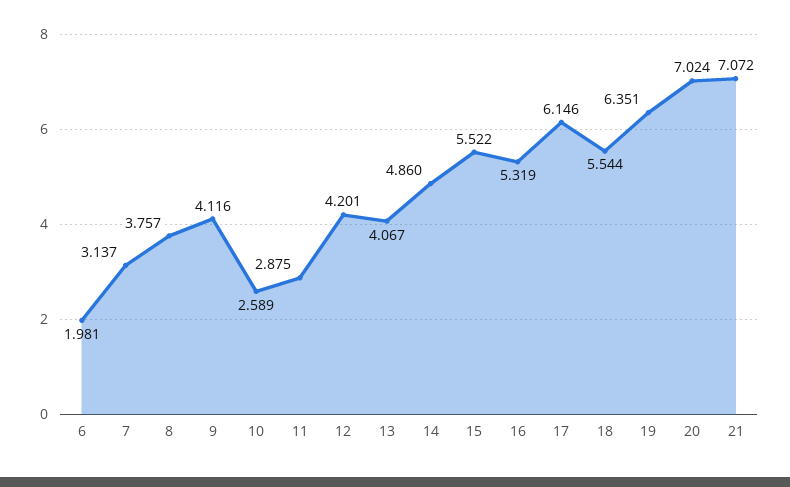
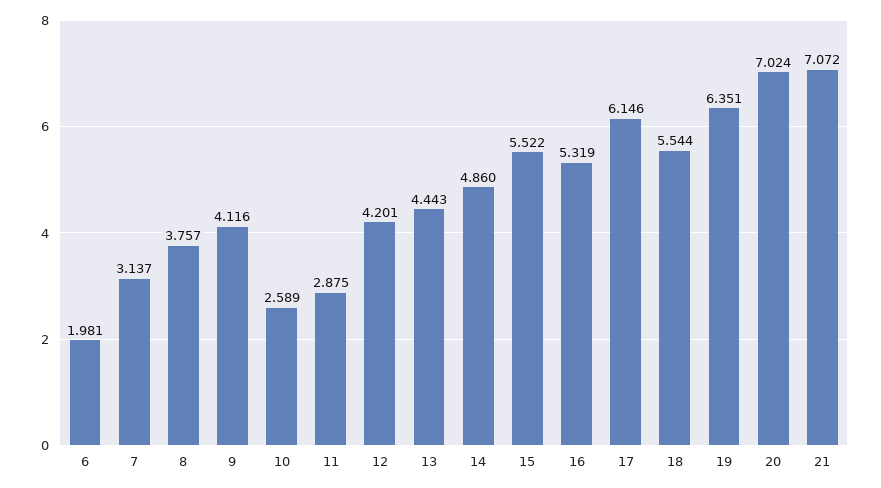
  {
    "6": 1.981,
    "7": 3.137,
    "8": 3.757,
    "9": 4.116,
    "10": 2.589,
    "11": 2.875,
    "12": 4.201,
-   "13": 4.067,
+   "13": 4.443,
    "14": 4.86,
    "15": 5.522,
    "16": 5.319,
    "17": 6.146,
    "18": 5.544,
    "19": 6.351,
    "20": 7.024,
    "21": 7.072
  }

